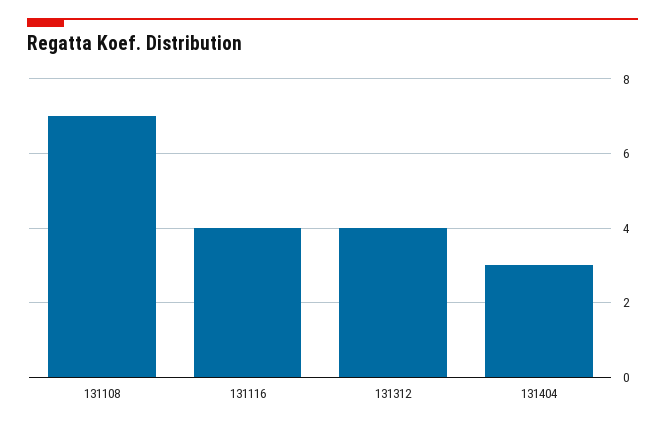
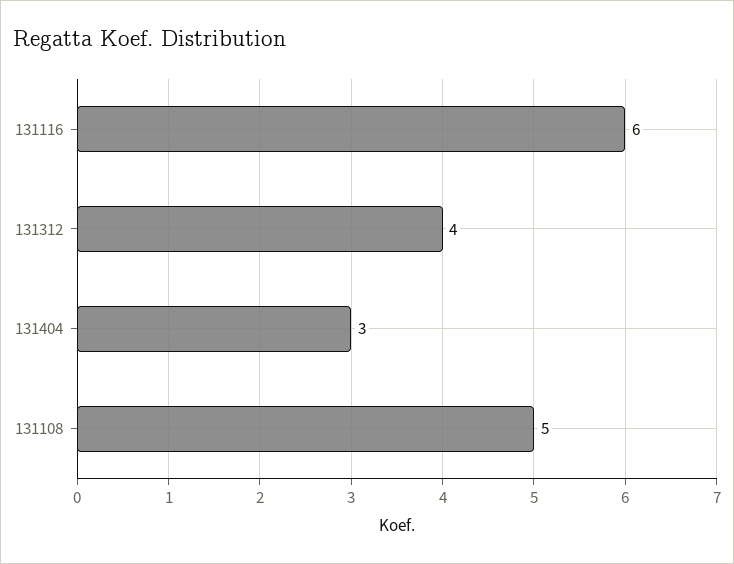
  {
-   "131108": 7,
+   "131108": 5,
-   "131116": 4,
+   "131116": 6,
    "131312": 4,
    "131404": 3
  }

